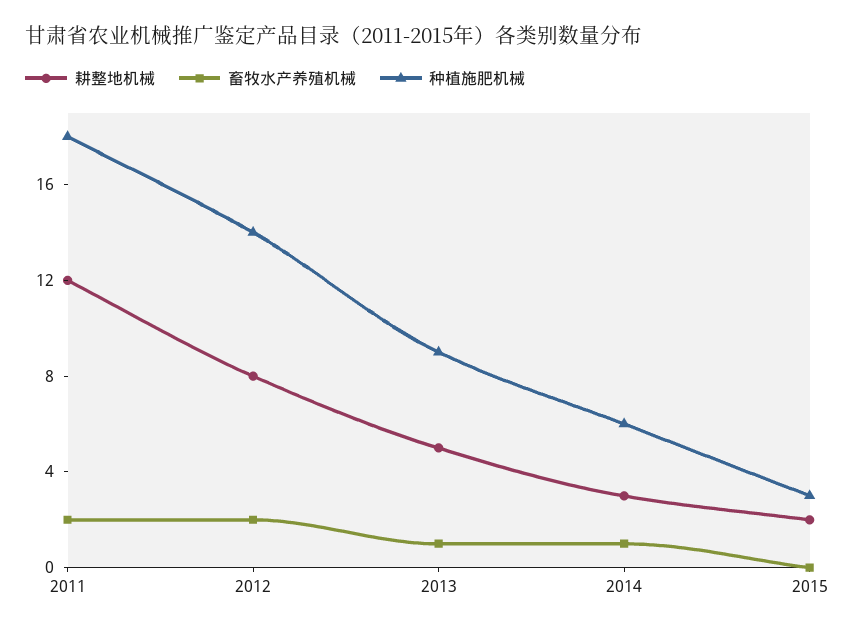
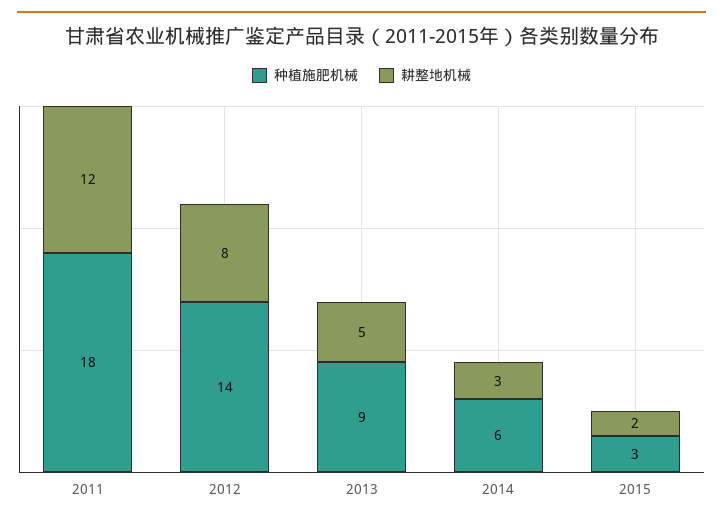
  {
    "耕整地机械": {
      "2011": 12,
      "2012": 8,
      "2013": 5,
      "2014": 3,
      "2015": 2
    },
-   "畜牧水产养殖机械": {
-     "2011": 2,
-     "2012": 2,
-     "2013": 1,
-     "2014": 1,
-     "2015": 0
-   },
    "种植施肥机械": {
      "2011": 18,
      "2012": 14,
      "2013": 9,
      "2014": 6,
      "2015": 3
    }
  }

